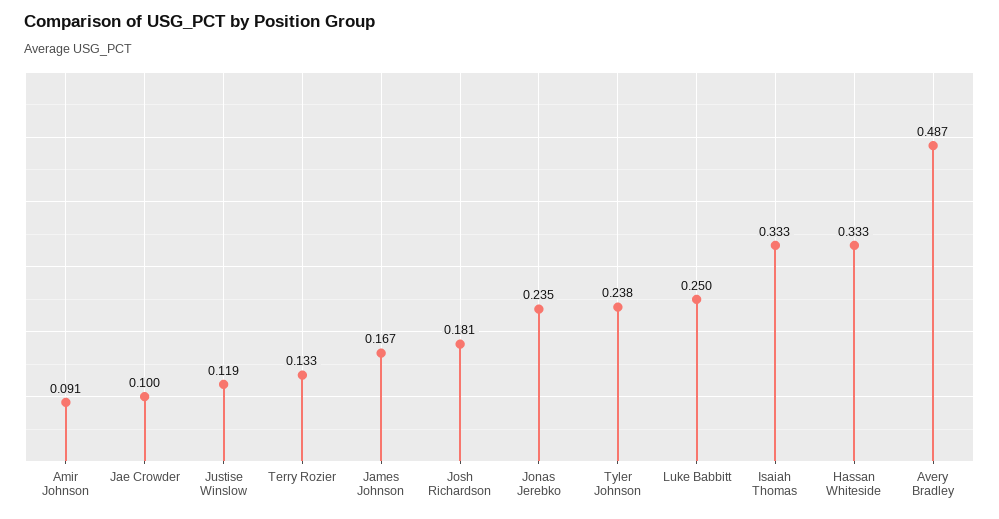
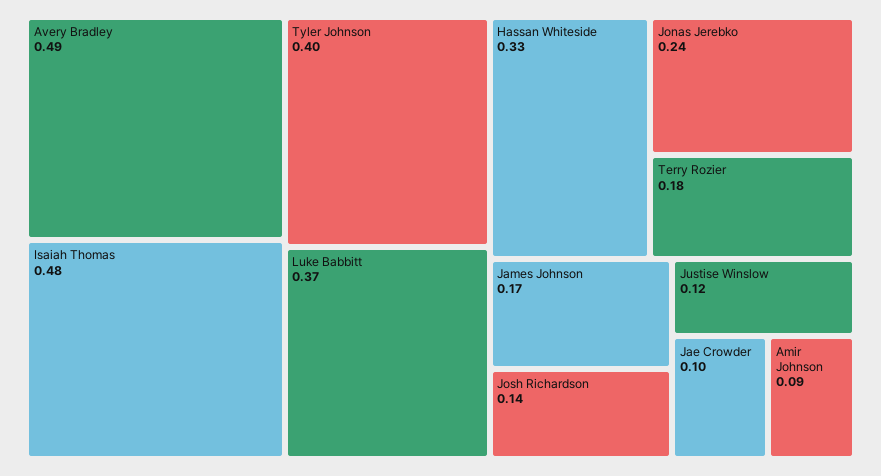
  {
    "Amir Johnson": 0.091,
    "Jae Crowder": 0.1,
    "Justise Winslow": 0.119,
-   "Terry Rozier": 0.133,
+   "Terry Rozier": 0.18,
    "James Johnson": 0.167,
-   "Josh Richardson": 0.181,
+   "Josh Richardson": 0.14,
    "Jonas Jerebko": 0.235,
-   "Tyler Johnson": 0.238,
+   "Tyler Johnson": 0.4,
-   "Luke Babbitt": 0.25,
+   "Luke Babbitt": 0.37,
-   "Isaiah Thomas": 0.333,
+   "Isaiah Thomas": 0.48,
    "Hassan Whiteside": 0.333,
    "Avery Bradley": 0.487
  }

